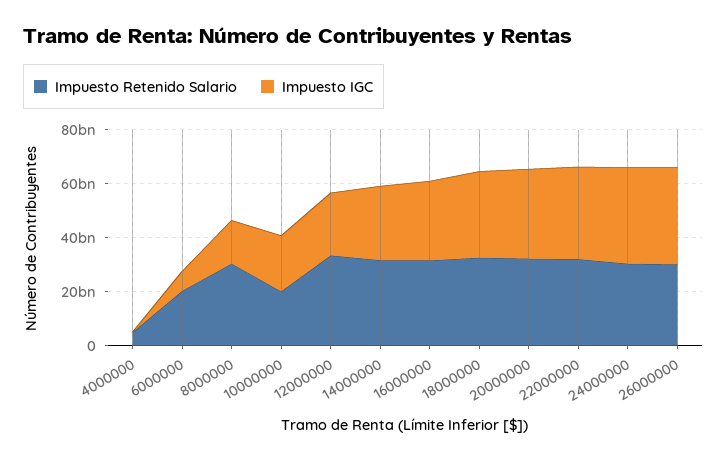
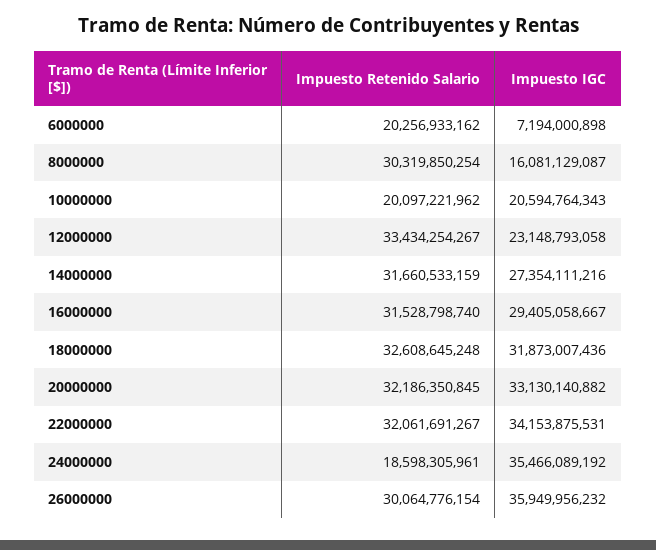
  {
    "Impuesto Retenido Salario": {
-     "4000000": 5000000000,
      "6000000": 20256933162,
      "8000000": 30319850254,
      "10000000": 20097221962,
      "12000000": 33434254267,
      "14000000": 31660533159,
      "16000000": 31528798740,
      "18000000": 32608645248,
      "20000000": 32186350845,
      "22000000": 32061691267,
-     "24000000": 30000000000,
+     "24000000": 18598305961,
      "26000000": 30064776154
    },
    "Impuesto IGC": {
-     "4000000": 0,
      "6000000": 7194000898,
      "8000000": 16081129087,
      "10000000": 20594764343,
      "12000000": 23148793058,
      "14000000": 27354111216,
      "16000000": 29405058667,
      "18000000": 31873007436,
      "20000000": 33130140882,
      "22000000": 34153875531,
      "24000000": 35466089192,
      "26000000": 35949956232
    }
  }

